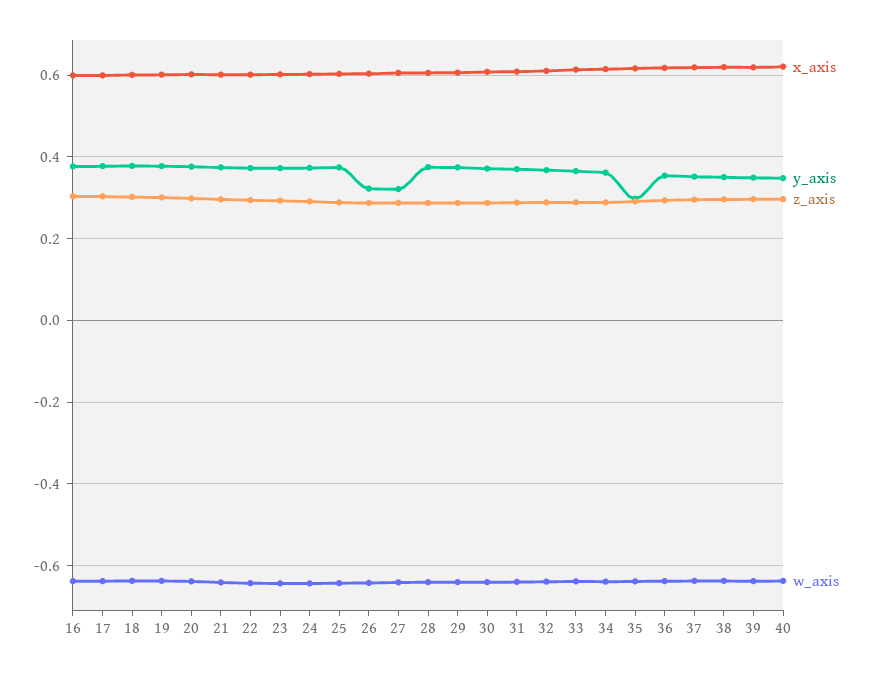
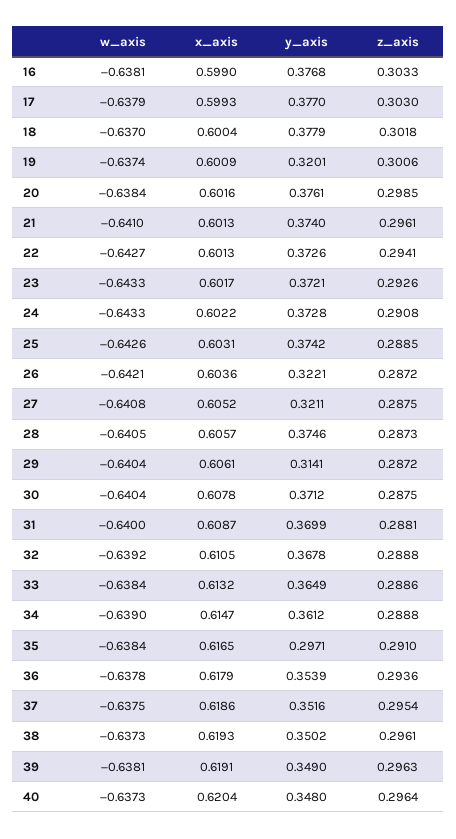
  {
    "x_axis": {
      "16": 0.599,
      "17": 0.5993,
      "18": 0.6004,
      "19": 0.6009,
      "20": 0.6016,
      "21": 0.6013,
      "22": 0.6013,
      "23": 0.6017,
      "24": 0.6022,
      "25": 0.6031,
      "26": 0.6036,
      "27": 0.6052,
      "28": 0.6057,
      "29": 0.6061,
      "30": 0.6078,
      "31": 0.6087,
      "32": 0.6105,
      "33": 0.6132,
      "34": 0.6147,
      "35": 0.6165,
      "36": 0.6179,
      "37": 0.6186,
      "38": 0.6193,
      "39": 0.6191,
      "40": 0.6204
    },
    "y_axis": {
      "16": 0.3768,
      "17": 0.377,
      "18": 0.3779,
-     "19": 0.38,
+     "19": 0.3201,
      "20": 0.3761,
      "21": 0.374,
      "22": 0.3726,
      "23": 0.3721,
      "24": 0.3728,
      "25": 0.3742,
      "26": 0.3221,
      "27": 0.3211,
      "28": 0.3746,
-     "29": 0.38,
+     "29": 0.3141,
      "30": 0.3712,
      "31": 0.3699,
      "32": 0.3678,
      "33": 0.3649,
      "34": 0.3612,
      "35": 0.2971,
      "36": 0.3539,
      "37": 0.3516,
      "38": 0.3502,
      "39": 0.349,
      "40": 0.348
    },
    "z_axis": {
      "16": 0.3033,
      "17": 0.303,
      "18": 0.3018,
      "19": 0.3006,
      "20": 0.2985,
      "21": 0.2961,
      "22": 0.2941,
      "23": 0.2926,
      "24": 0.2908,
      "25": 0.2885,
      "26": 0.2872,
      "27": 0.2875,
      "28": 0.2873,
      "29": 0.2872,
      "30": 0.2875,
      "31": 0.2881,
      "32": 0.2888,
      "33": 0.2886,
      "34": 0.2888,
      "35": 0.291,
      "36": 0.2936,
      "37": 0.2954,
      "38": 0.2961,
      "39": 0.2963,
      "40": 0.2964
    },
    "w_axis": {
      "16": -0.6381,
      "17": -0.6379,
      "18": -0.637,
      "19": -0.6374,
      "20": -0.6384,
      "21": -0.641,
      "22": -0.6427,
      "23": -0.6433,
      "24": -0.6433,
      "25": -0.6426,
      "26": -0.6421,
      "27": -0.6408,
      "28": -0.6405,
      "29": -0.6404,
      "30": -0.6404,
      "31": -0.64,
      "32": -0.6392,
      "33": -0.6384,
      "34": -0.639,
      "35": -0.6384,
      "36": -0.6378,
      "37": -0.6375,
      "38": -0.6373,
      "39": -0.6381,
      "40": -0.6373
    }
  }

